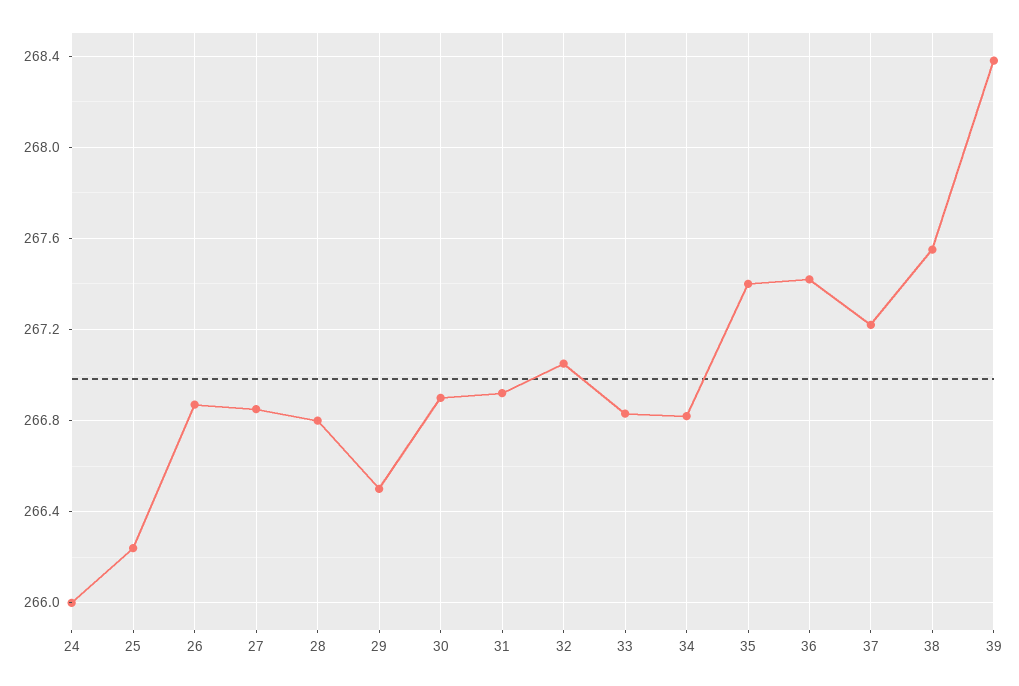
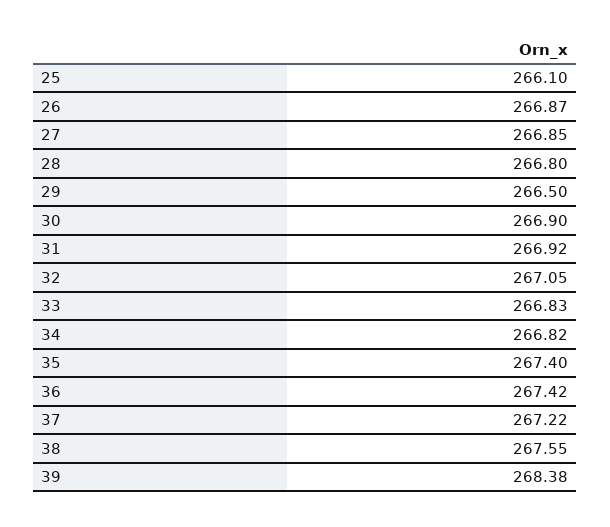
  {
-   "24": 266,
-   "25": 266.25,
+   "25": 266.1,
    "26": 266.87,
    "27": 266.85,
    "28": 266.8,
    "29": 266.5,
    "30": 266.9,
    "31": 266.92,
    "32": 267.05,
    "33": 266.83,
    "34": 266.82,
    "35": 267.4,
    "36": 267.42,
    "37": 267.22,
    "38": 267.55,
    "39": 268.38
  }

